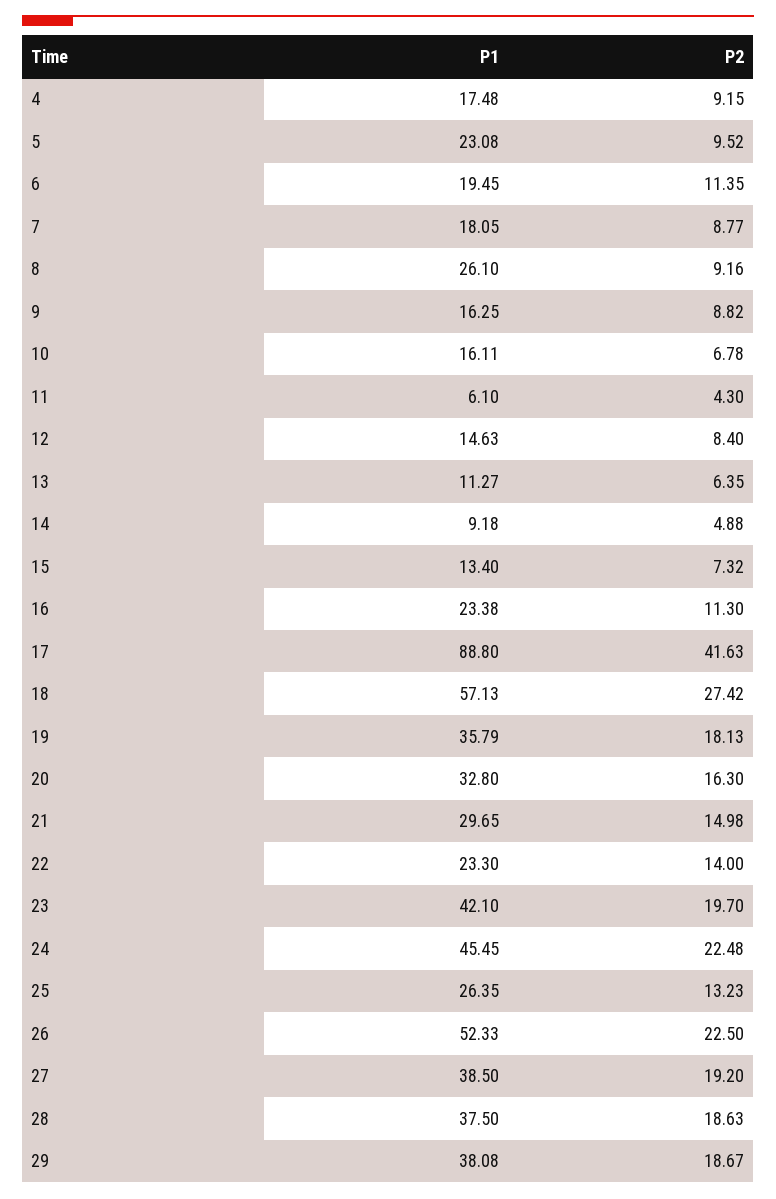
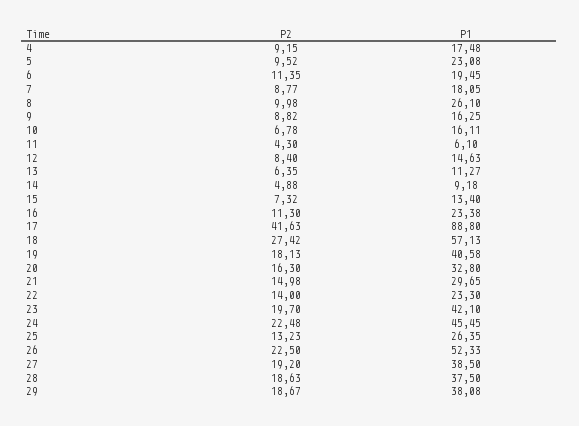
  {
    "P1": {
      "4": 17.48,
      "5": 23.08,
      "6": 19.45,
      "7": 18.05,
      "8": 26.1,
      "9": 16.25,
      "10": 16.11,
      "11": 6.1,
      "12": 14.63,
      "13": 11.27,
      "14": 9.18,
      "15": 13.4,
      "16": 23.38,
      "17": 88.8,
      "18": 57.13,
-     "19": 35.79,
+     "19": 40.58,
      "20": 32.8,
      "21": 29.65,
      "22": 23.3,
      "23": 42.1,
      "24": 45.45,
      "25": 26.35,
      "26": 52.33,
      "27": 38.5,
      "28": 37.5,
      "29": 38.08
    },
    "P2": {
      "4": 9.15,
      "5": 9.52,
      "6": 11.35,
      "7": 8.77,
-     "8": 9.16,
+     "8": 9.98,
      "9": 8.82,
      "10": 6.78,
      "11": 4.3,
      "12": 8.4,
      "13": 6.35,
      "14": 4.88,
      "15": 7.32,
      "16": 11.3,
      "17": 41.63,
      "18": 27.42,
      "19": 18.13,
      "20": 16.3,
      "21": 14.98,
      "22": 14,
      "23": 19.7,
      "24": 22.48,
      "25": 13.23,
      "26": 22.5,
      "27": 19.2,
      "28": 18.63,
      "29": 18.67
    }
  }

